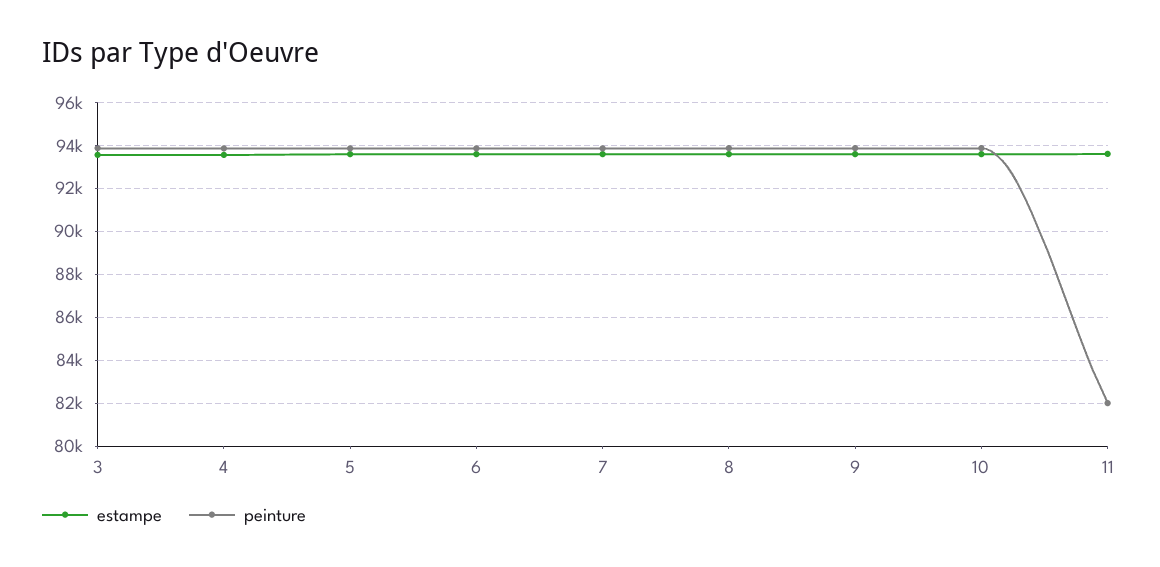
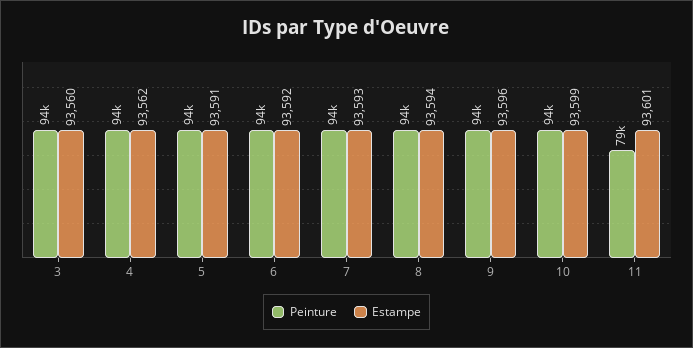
  {
    "estampe": {
      "3": 93560,
      "4": 93562,
      "5": 93591,
      "6": 93592,
      "7": 93593,
      "8": 93594,
      "9": 93596,
      "10": 93599,
      "11": 93601
    },
    "peinture": {
      "3": 94000,
      "4": 94000,
      "5": 94000,
      "6": 94000,
      "7": 94000,
      "8": 94000,
      "9": 94000,
      "10": 94000,
-     "11": 82000
+     "11": 79000
    }
  }

